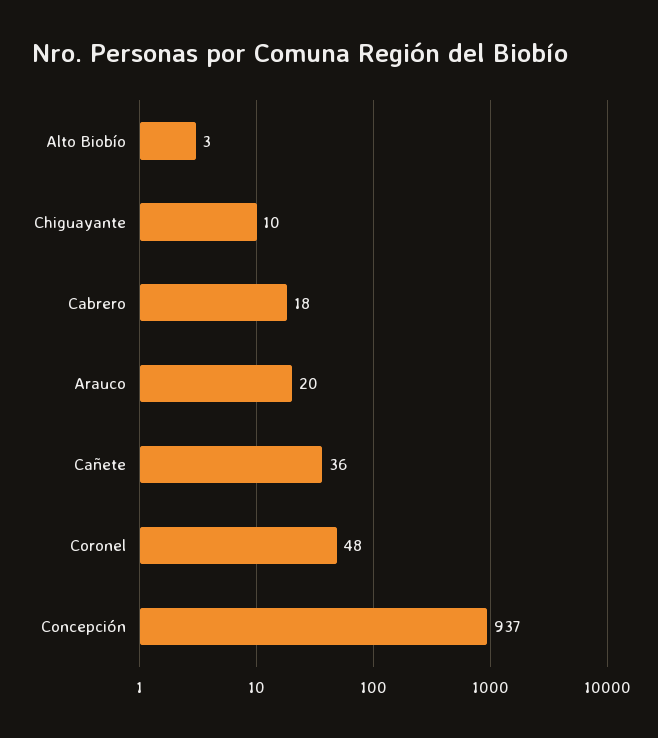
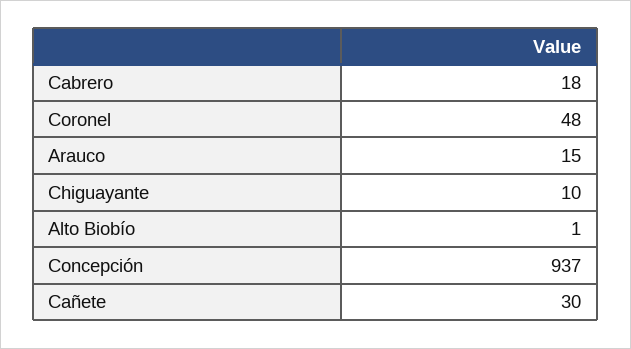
  {
-   "Alto Biobío": 3,
+   "Alto Biobío": 1,
    "Chiguayante": 10,
    "Cabrero": 18,
-   "Arauco": 20,
+   "Arauco": 15,
-   "Cañete": 36,
+   "Cañete": 30,
    "Coronel": 48,
    "Concepción": 937
  }

